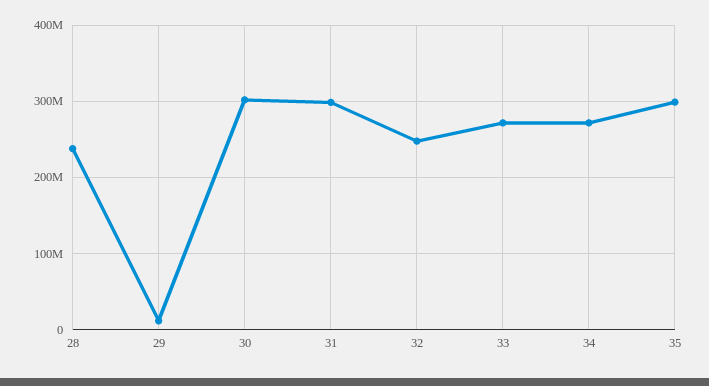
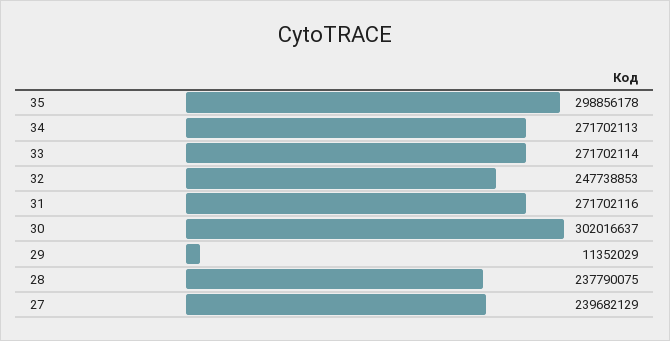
  {
    "28": 237790075,
    "29": 11352029,
    "30": 302016637,
-   "31": 300000000,
+   "31": 271702116,
    "32": 247738853,
    "33": 271702114,
    "34": 271702113,
-   "35": 298856178
+   "35": 298856178,
+   "27": 239682129
  }

